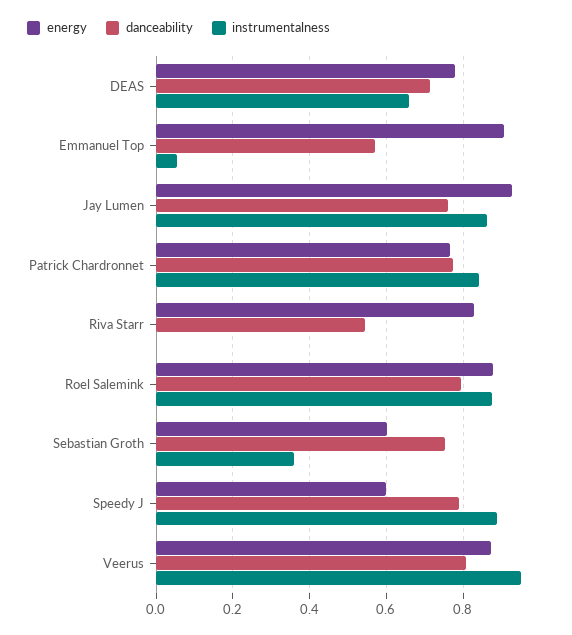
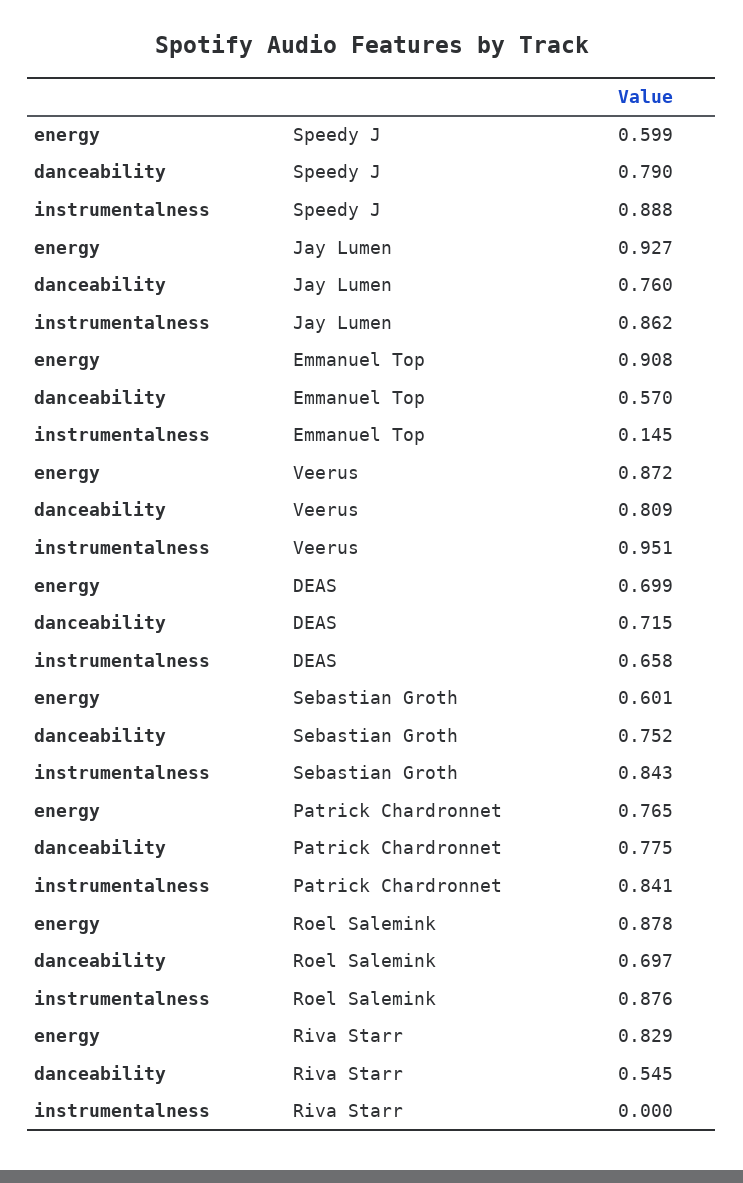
  {
    "energy": {
-     "DEAS": 0.78,
+     "DEAS": 0.699,
      "Emmanuel Top": 0.908,
      "Jay Lumen": 0.927,
      "Patrick Chardronnet": 0.765,
      "Riva Starr": 0.829,
      "Roel Salemink": 0.878,
      "Sebastian Groth": 0.601,
      "Speedy J": 0.599,
      "Veerus": 0.872
    },
    "danceability": {
      "DEAS": 0.715,
      "Emmanuel Top": 0.57,
      "Jay Lumen": 0.76,
      "Patrick Chardronnet": 0.775,
      "Riva Starr": 0.545,
-     "Roel Salemink": 0.8,
+     "Roel Salemink": 0.697,
      "Sebastian Groth": 0.752,
      "Speedy J": 0.79,
      "Veerus": 0.809
    },
    "instrumentalness": {
      "DEAS": 0.658,
-     "Emmanuel Top": 0.06,
+     "Emmanuel Top": 0.145,
      "Jay Lumen": 0.862,
      "Patrick Chardronnet": 0.841,
      "Riva Starr": 0,
      "Roel Salemink": 0.876,
-     "Sebastian Groth": 0.36,
+     "Sebastian Groth": 0.843,
      "Speedy J": 0.888,
      "Veerus": 0.951
    }
  }

